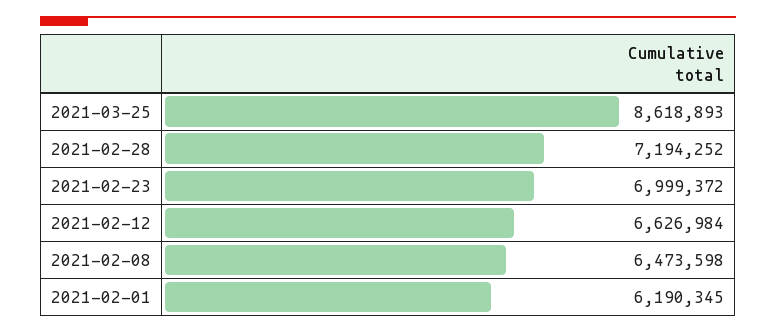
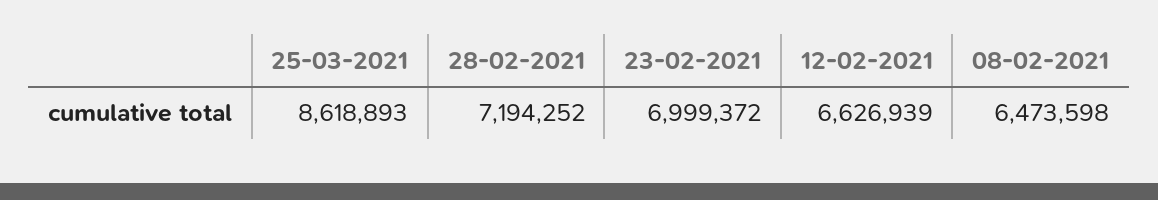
  {
    "2021-03-25": 8618893,
    "2021-02-28": 7194252,
    "2021-02-23": 6999372,
-   "2021-02-12": 6626984,
+   "2021-02-12": 6626939,
-   "2021-02-08": 6473598,
+   "2021-02-08": 6473598
-   "2021-02-01": 6190345
  }

